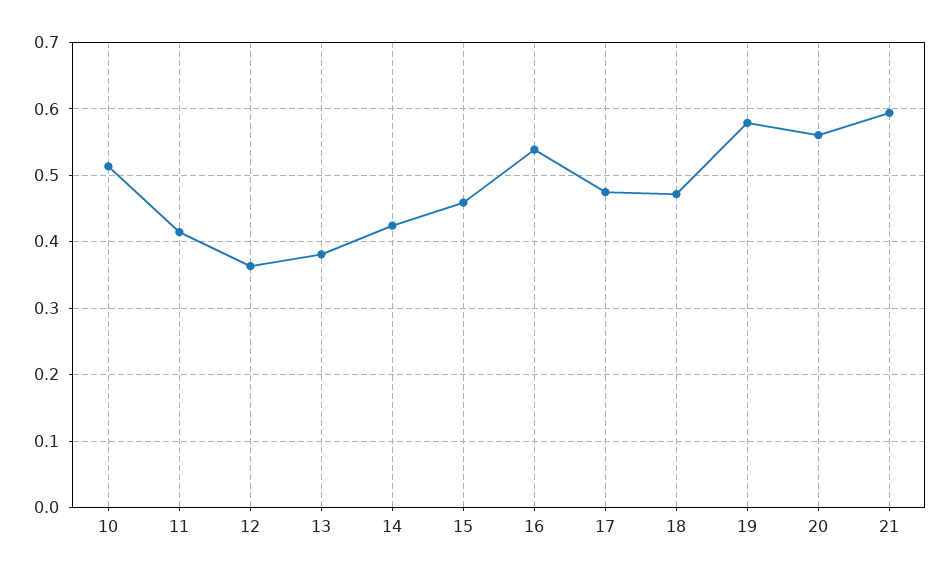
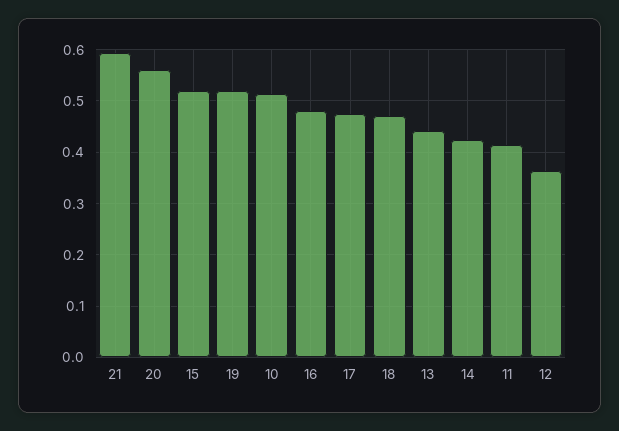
  {
    "10": 0.51,
    "11": 0.41,
    "12": 0.36,
-   "13": 0.38,
+   "13": 0.44,
    "14": 0.42,
-   "15": 0.46,
+   "15": 0.52,
-   "16": 0.54,
+   "16": 0.48,
    "17": 0.47,
    "18": 0.47,
-   "19": 0.58,
+   "19": 0.52,
    "20": 0.56,
    "21": 0.59
  }

